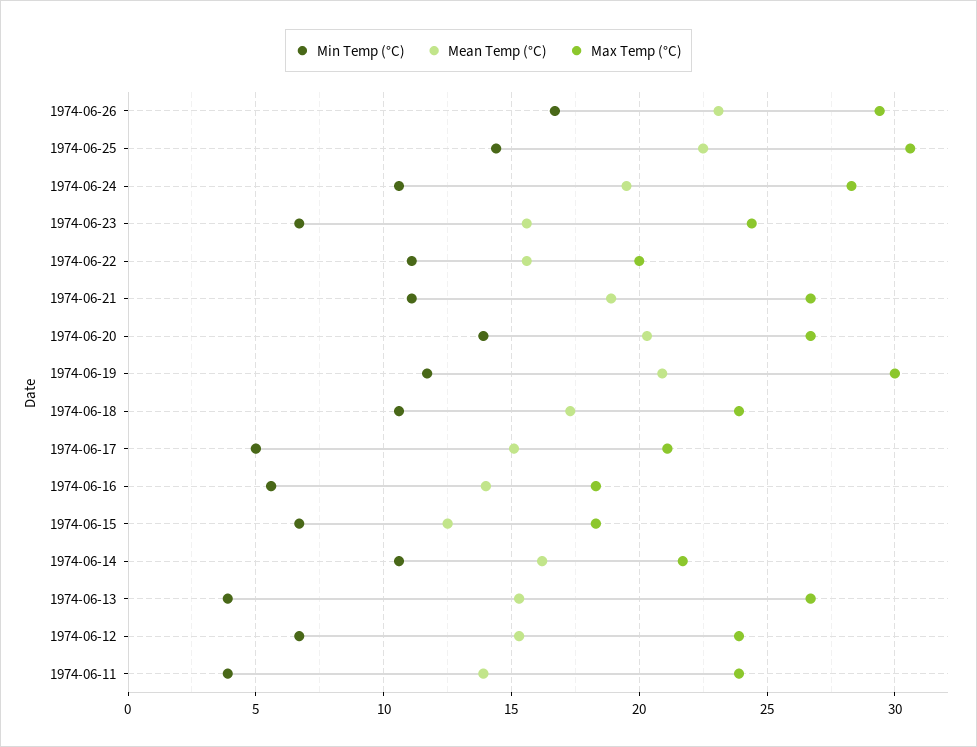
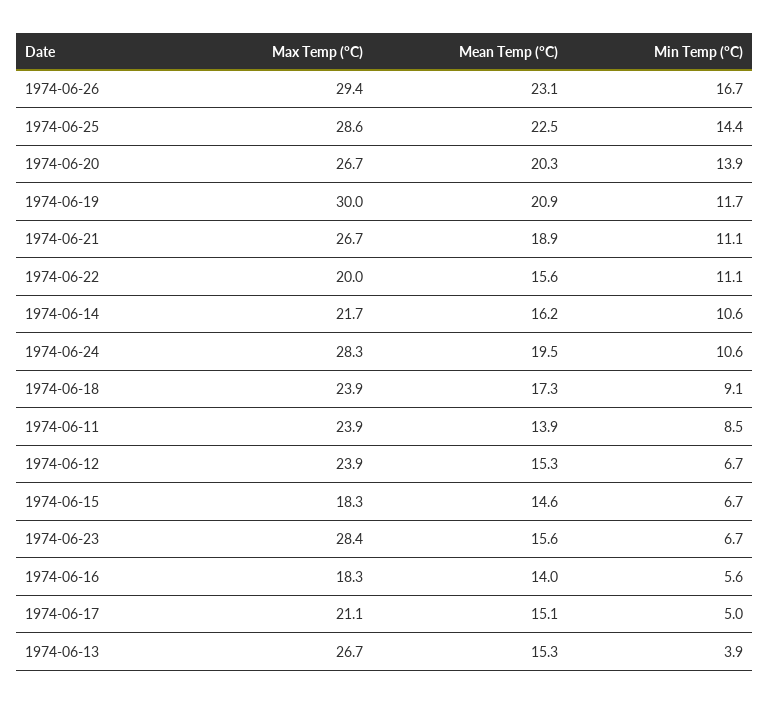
  {
    "Min Temp (°C)": {
      "1974-06-26": 16.7,
      "1974-06-25": 14.4,
      "1974-06-24": 10.6,
      "1974-06-23": 6.7,
      "1974-06-22": 11.1,
      "1974-06-21": 11.1,
      "1974-06-20": 13.9,
      "1974-06-19": 11.7,
-     "1974-06-18": 10.5,
+     "1974-06-18": 9.1,
      "1974-06-17": 5,
      "1974-06-16": 5.6,
      "1974-06-15": 6.7,
      "1974-06-14": 10.6,
      "1974-06-13": 3.9,
      "1974-06-12": 6.7,
-     "1974-06-11": 4
+     "1974-06-11": 8.5
    },
    "Mean Temp (°C)": {
      "1974-06-26": 23.1,
      "1974-06-25": 22.5,
      "1974-06-24": 19.5,
      "1974-06-23": 15.6,
      "1974-06-22": 15.6,
      "1974-06-21": 18.9,
      "1974-06-20": 20.3,
      "1974-06-19": 20.9,
      "1974-06-18": 17.3,
      "1974-06-17": 15.1,
      "1974-06-16": 14,
-     "1974-06-15": 12.5,
+     "1974-06-15": 14.6,
      "1974-06-14": 16.2,
      "1974-06-13": 15.3,
      "1974-06-12": 15.3,
      "1974-06-11": 13.9
    },
    "Max Temp (°C)": {
      "1974-06-26": 29.4,
-     "1974-06-25": 30.5,
+     "1974-06-25": 28.6,
      "1974-06-24": 28.3,
-     "1974-06-23": 24.5,
+     "1974-06-23": 28.4,
      "1974-06-22": 20,
      "1974-06-21": 26.7,
      "1974-06-20": 26.7,
      "1974-06-19": 30,
      "1974-06-18": 23.9,
      "1974-06-17": 21.1,
      "1974-06-16": 18.3,
      "1974-06-15": 18.3,
      "1974-06-14": 21.7,
      "1974-06-13": 26.7,
      "1974-06-12": 23.9,
      "1974-06-11": 23.9
    }
  }

